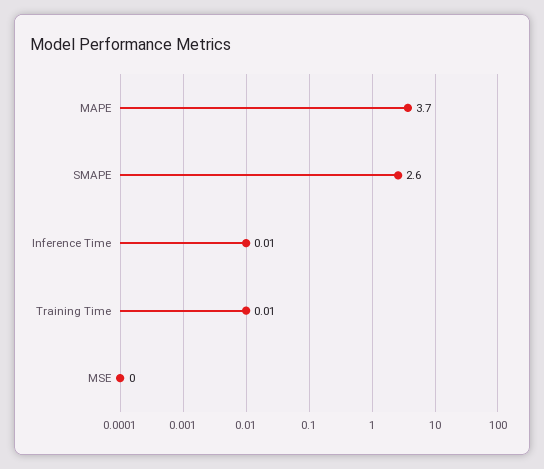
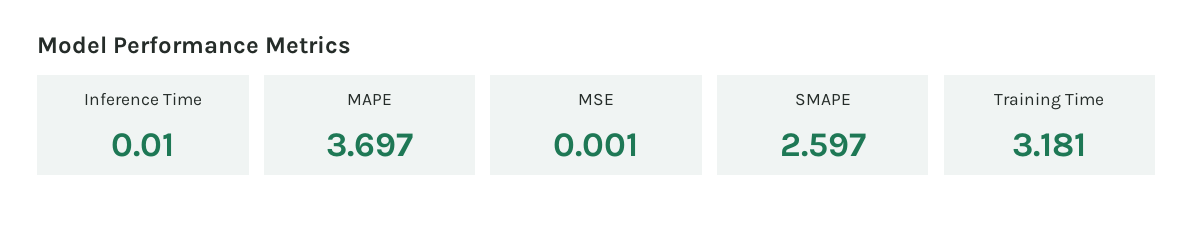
  {
    "MAPE": 3.697,
    "SMAPE": 2.597,
    "Inference Time": 0.01,
-   "Training Time": 0.01,
+   "Training Time": 3.181,
    "MSE": 0.001
  }

